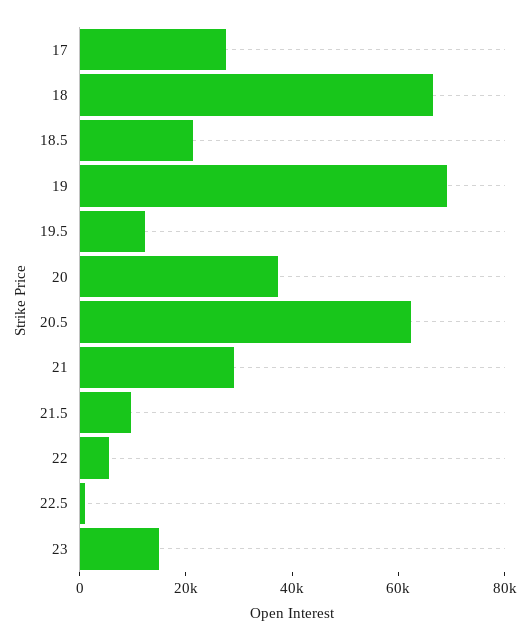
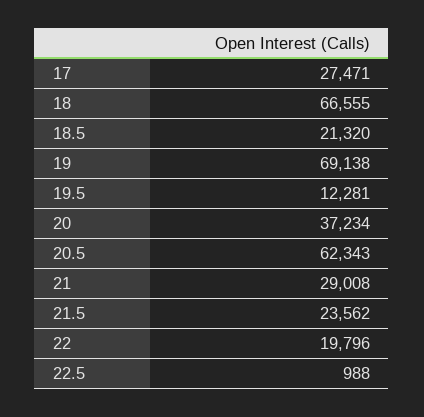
  {
    "17": 27471,
    "18": 66555,
    "18.5": 21320,
    "19": 69138,
    "19.5": 12281,
    "20": 37234,
    "20.5": 62343,
    "21": 29008,
-   "21.5": 10000,
+   "21.5": 23562,
-   "22": 5000,
+   "22": 19796,
-   "22.5": 988,
+   "22.5": 988
-   "23": 15000
  }

